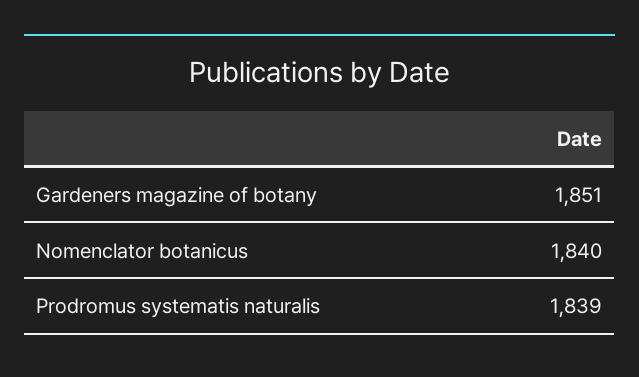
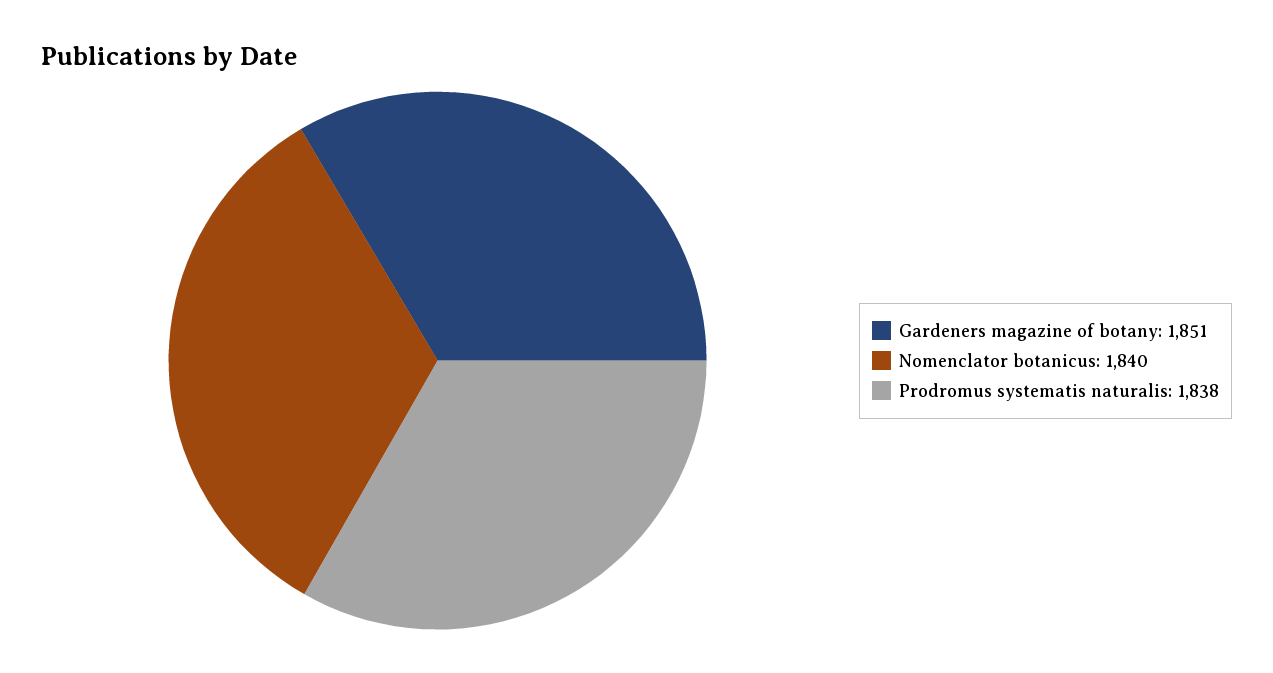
  {
    "Gardeners magazine of botany": 1851,
    "Nomenclator botanicus": 1840,
-   "Prodromus systematis naturalis": 1839
+   "Prodromus systematis naturalis": 1838
  }

